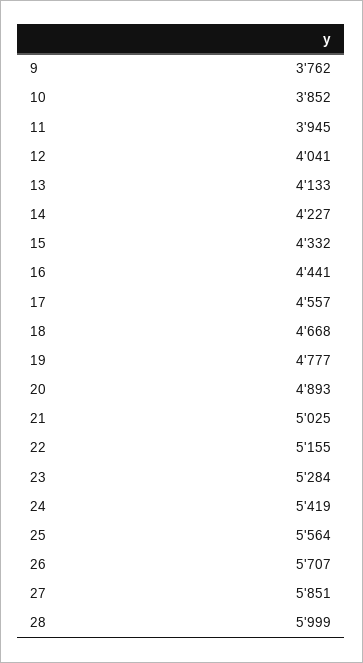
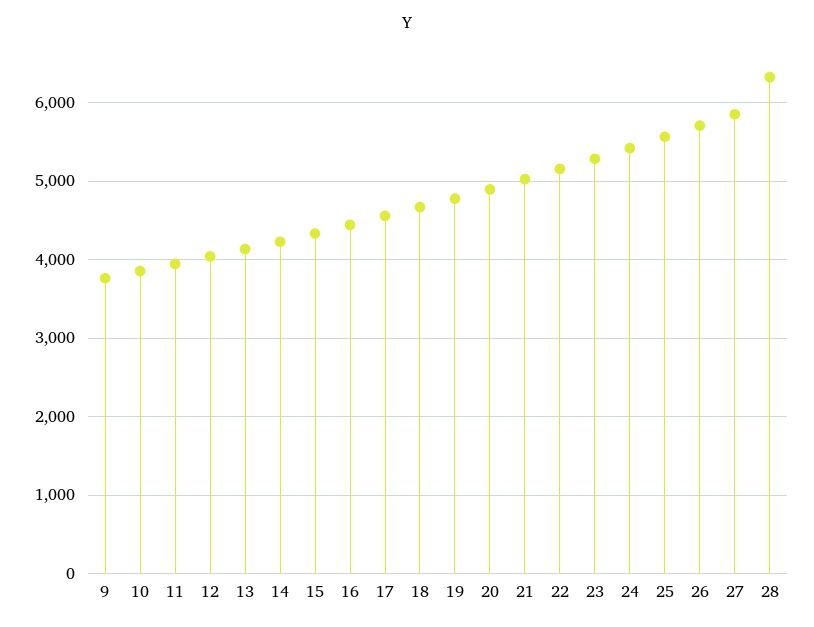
  {
    "9": 3762,
    "10": 3852,
    "11": 3945,
    "12": 4041,
    "13": 4133,
    "14": 4227,
    "15": 4332,
    "16": 4441,
    "17": 4557,
    "18": 4668,
    "19": 4777,
    "20": 4893,
    "21": 5025,
    "22": 5155,
    "23": 5284,
    "24": 5419,
    "25": 5564,
    "26": 5707,
    "27": 5851,
-   "28": 5999
+   "28": 6300
  }

